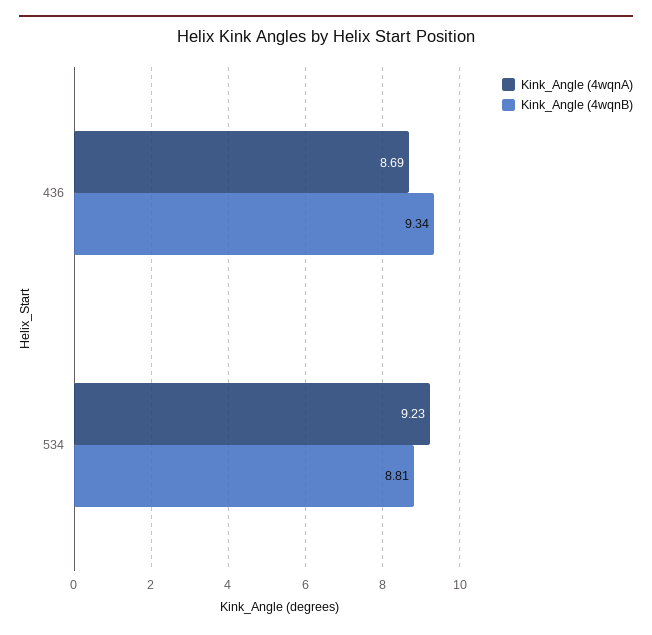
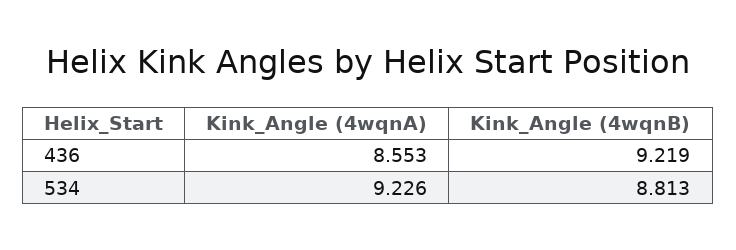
  {
    "Kink_Angle (4wqnA)": {
-     "436": 8.69,
+     "436": 8.553,
      "534": 9.226
    },
    "Kink_Angle (4wqnB)": {
-     "436": 9.34,
+     "436": 9.219,
      "534": 8.813
    }
  }

